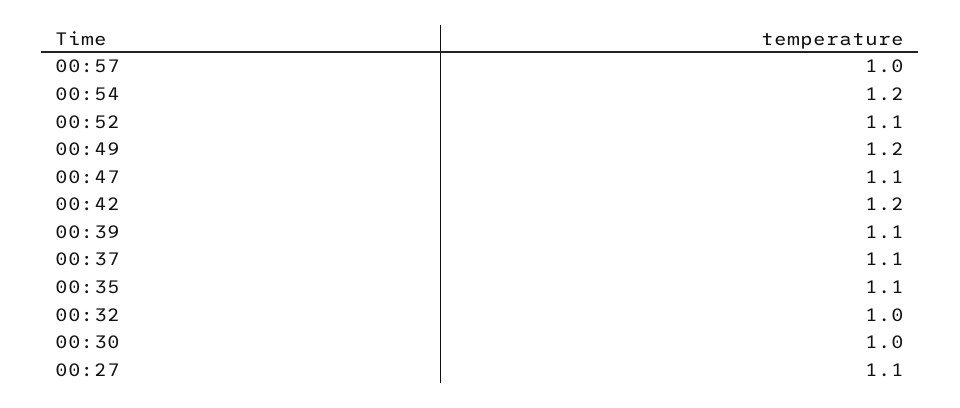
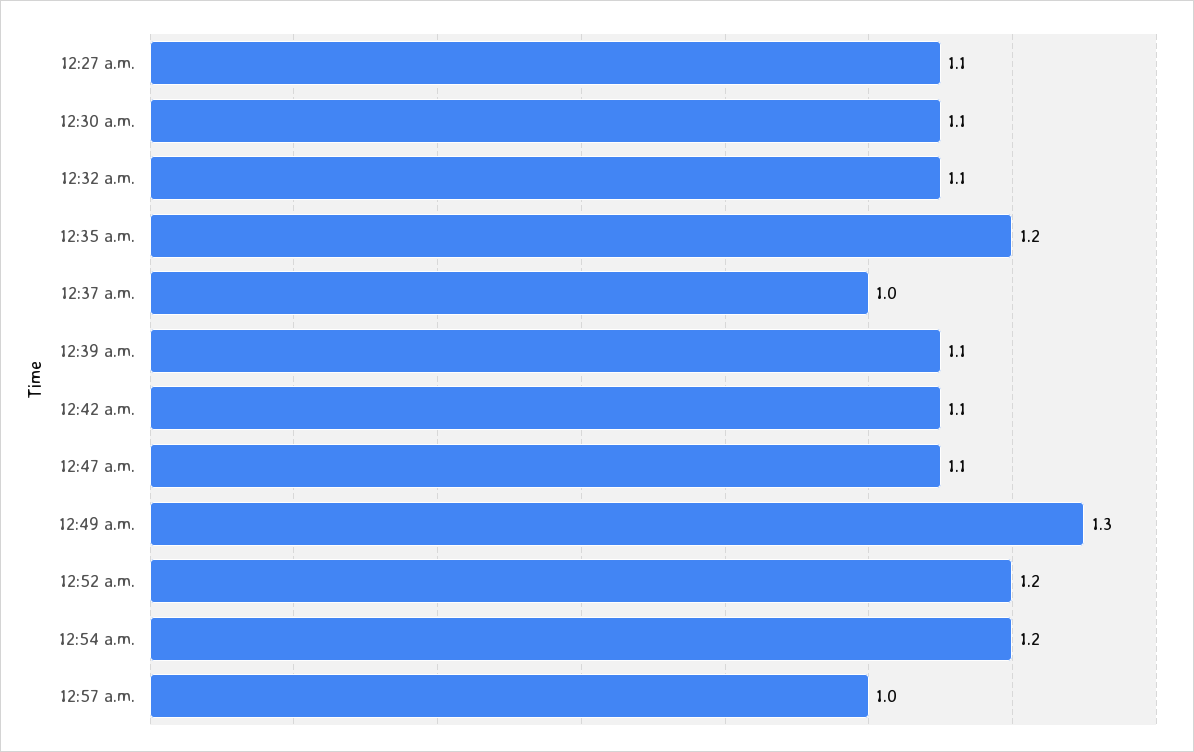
  {
    "00:57": 1,
    "00:54": 1.2,
-   "00:52": 1.1,
+   "00:52": 1.2,
-   "00:49": 1.2,
+   "00:49": 1.3,
    "00:47": 1.1,
-   "00:42": 1.2,
+   "00:42": 1.1,
    "00:39": 1.1,
-   "00:37": 1.1,
+   "00:37": 1,
-   "00:35": 1.1,
+   "00:35": 1.2,
-   "00:32": 1,
+   "00:32": 1.1,
-   "00:30": 1,
+   "00:30": 1.1,
    "00:27": 1.1
  }

